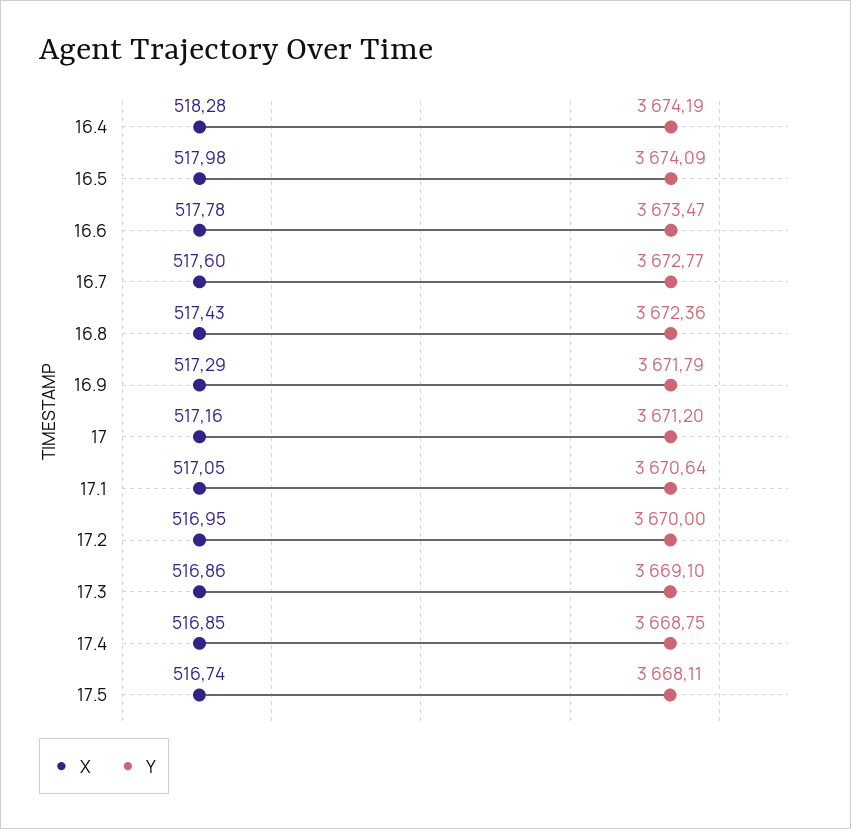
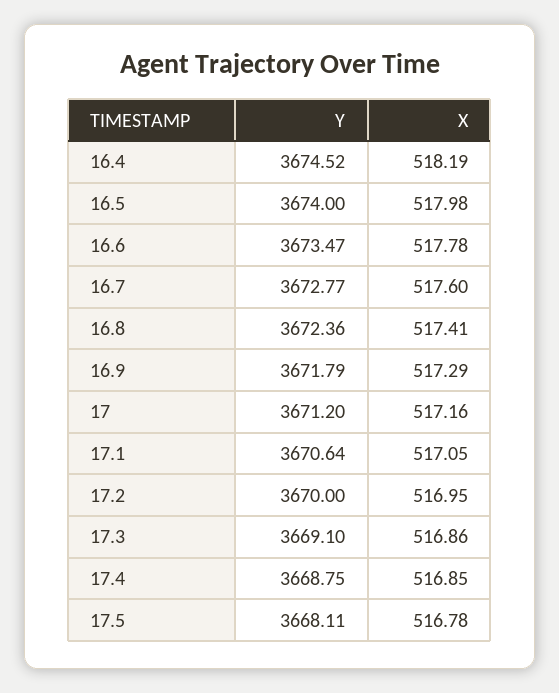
  {
    "X": {
-     "16.4": 518.28,
+     "16.4": 518.19,
      "16.5": 517.98,
      "16.6": 517.78,
      "16.7": 517.6,
-     "16.8": 517.43,
+     "16.8": 517.41,
      "16.9": 517.29,
      "17": 517.16,
      "17.1": 517.05,
      "17.2": 516.95,
      "17.3": 516.86,
      "17.4": 516.85,
-     "17.5": 516.74
+     "17.5": 516.78
    },
    "Y": {
-     "16.4": 3674.19,
+     "16.4": 3674.52,
-     "16.5": 3674.09,
+     "16.5": 3674,
      "16.6": 3673.47,
      "16.7": 3672.77,
      "16.8": 3672.36,
      "16.9": 3671.79,
      "17": 3671.2,
      "17.1": 3670.64,
      "17.2": 3670,
      "17.3": 3669.1,
      "17.4": 3668.75,
      "17.5": 3668.11
    }
  }

